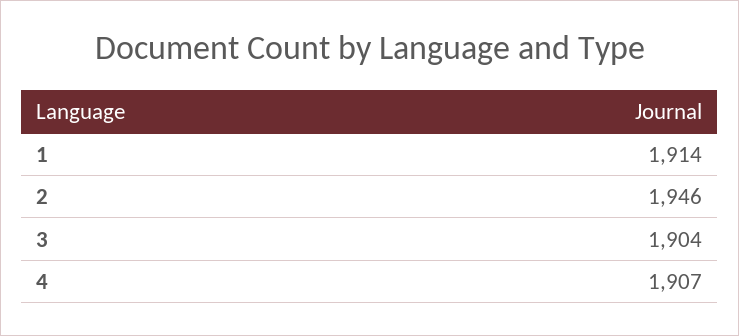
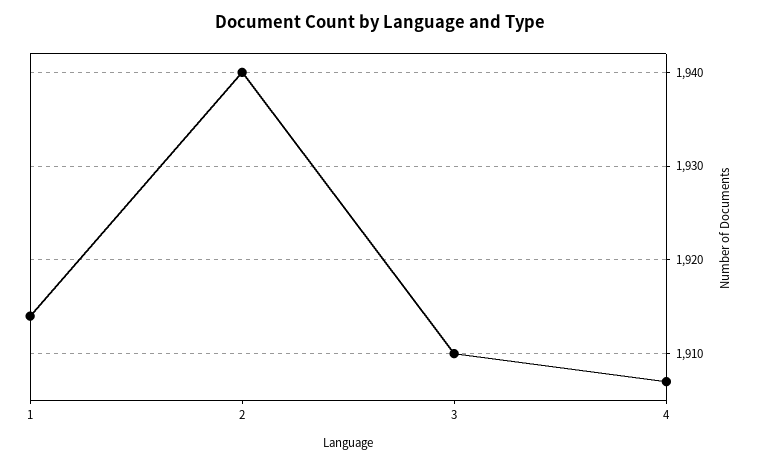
  {
    "1": 1914,
-   "2": 1946,
+   "2": 1940,
-   "3": 1904,
+   "3": 1910,
    "4": 1907
  }

